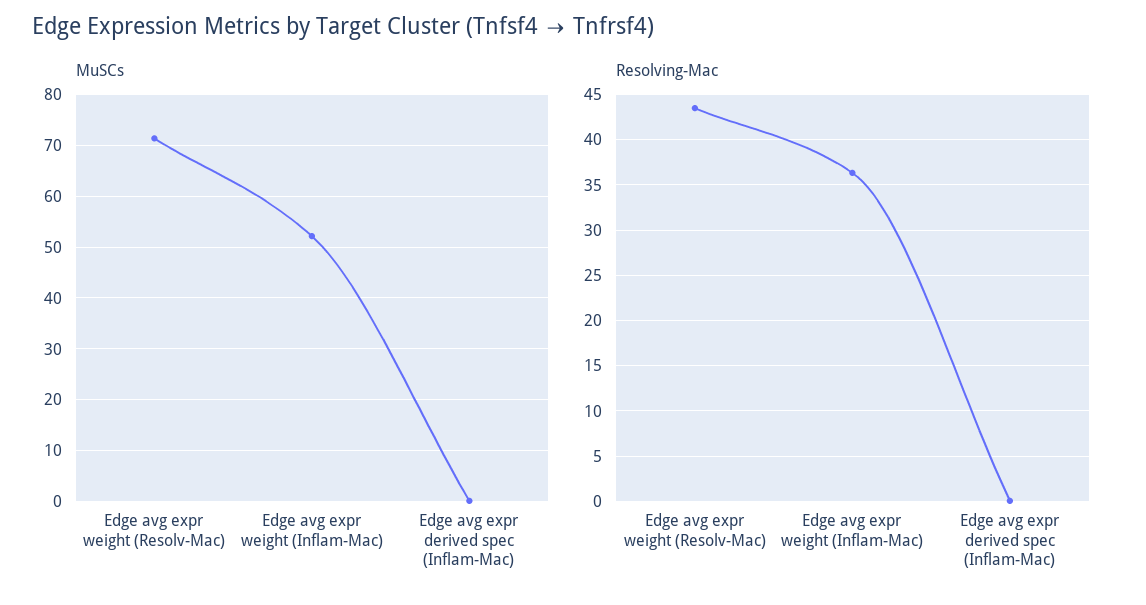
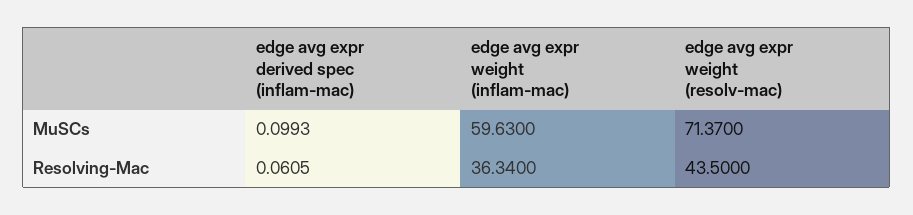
  {
    "MuSCs": {
      "Edge avg expr weight (Resolv-Mac)": 71.37,
-     "Edge avg expr weight (Inflam-Mac)": 52,
+     "Edge avg expr weight (Inflam-Mac)": 59.63,
      "Edge avg expr derived spec (Inflam-Mac)": 0.0993
    },
    "Resolving-Mac": {
      "Edge avg expr weight (Resolv-Mac)": 43.5,
      "Edge avg expr weight (Inflam-Mac)": 36.34,
      "Edge avg expr derived spec (Inflam-Mac)": 0.0605
    }
  }

